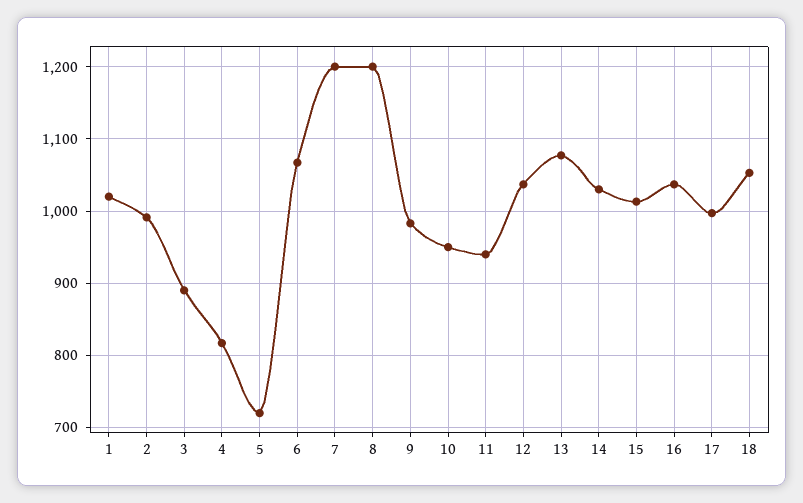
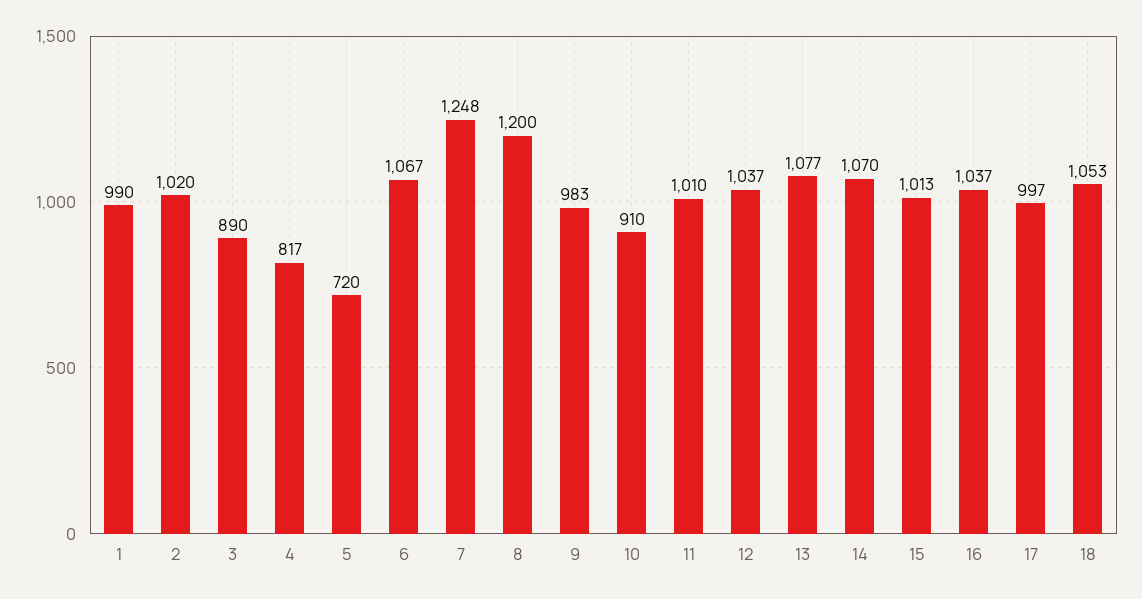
  {
-   "1": 1020,
+   "1": 990,
-   "2": 990,
+   "2": 1020,
    "3": 890,
    "4": 817,
    "5": 720,
    "6": 1067,
-   "7": 1200,
+   "7": 1248,
    "8": 1200,
    "9": 983,
-   "10": 950,
+   "10": 910,
-   "11": 940,
+   "11": 1010,
    "12": 1037,
    "13": 1077,
-   "14": 1030,
+   "14": 1070,
    "15": 1013,
    "16": 1037,
    "17": 997,
    "18": 1053
  }

